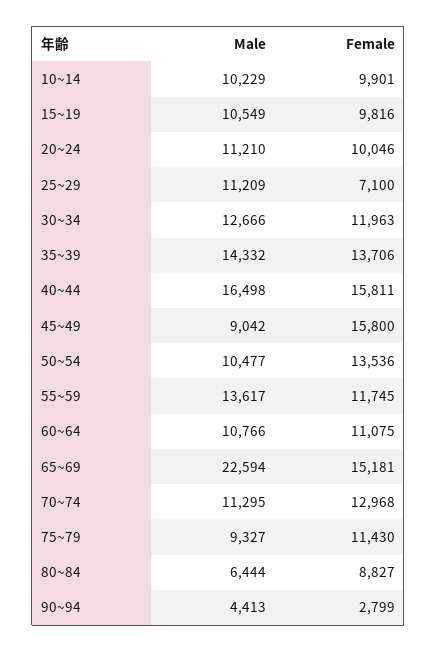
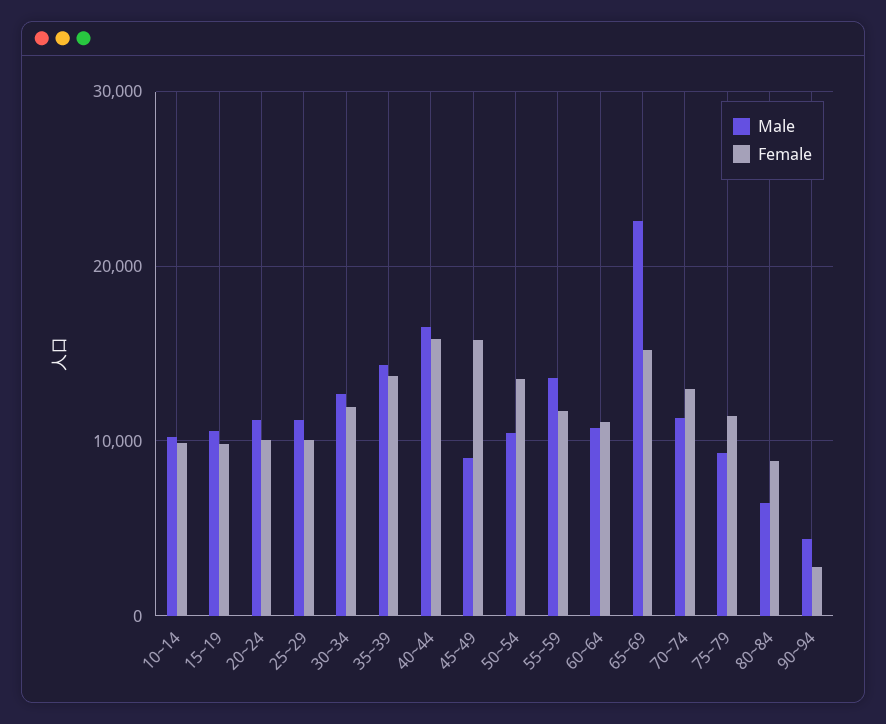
  {
    "Male": {
      "10~14": 10229,
      "15~19": 10549,
      "20~24": 11210,
      "25~29": 11209,
      "30~34": 12666,
      "35~39": 14332,
      "40~44": 16498,
      "45~49": 9042,
      "50~54": 10477,
      "55~59": 13617,
      "60~64": 10766,
      "65~69": 22594,
      "70~74": 11295,
      "75~79": 9327,
      "80~84": 6444,
      "90~94": 4413
    },
    "Female": {
      "10~14": 9901,
      "15~19": 9816,
      "20~24": 10046,
-     "25~29": 7100,
+     "25~29": 10000,
      "30~34": 11963,
      "35~39": 13706,
      "40~44": 15811,
      "45~49": 15800,
      "50~54": 13536,
      "55~59": 11745,
      "60~64": 11075,
      "65~69": 15181,
      "70~74": 12968,
      "75~79": 11430,
      "80~84": 8827,
      "90~94": 2799
    }
  }

